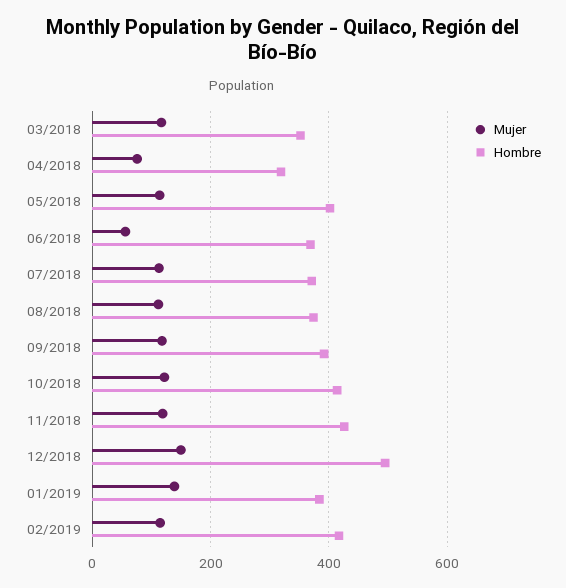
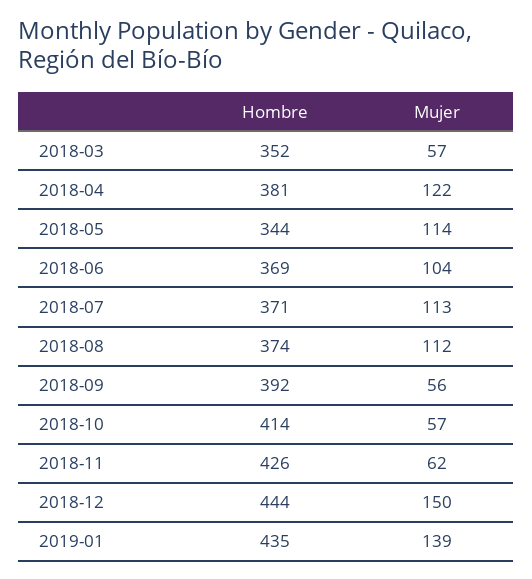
  {
    "Mujer": {
-     "03/2018": 120,
+     "03/2018": 57,
-     "04/2018": 80,
+     "04/2018": 122,
      "05/2018": 114,
-     "06/2018": 60,
+     "06/2018": 104,
      "07/2018": 113,
      "08/2018": 112,
-     "09/2018": 120,
+     "09/2018": 56,
-     "10/2018": 120,
+     "10/2018": 57,
-     "11/2018": 120,
+     "11/2018": 62,
      "12/2018": 150,
-     "01/2019": 139,
+     "01/2019": 139
-     "02/2019": 120
    },
    "Hombre": {
      "03/2018": 352,
-     "04/2018": 320,
+     "04/2018": 381,
-     "05/2018": 400,
+     "05/2018": 344,
      "06/2018": 369,
      "07/2018": 371,
      "08/2018": 374,
      "09/2018": 392,
      "10/2018": 414,
      "11/2018": 426,
-     "12/2018": 500,
+     "12/2018": 444,
-     "01/2019": 380,
+     "01/2019": 435
-     "02/2019": 420
    }
  }

